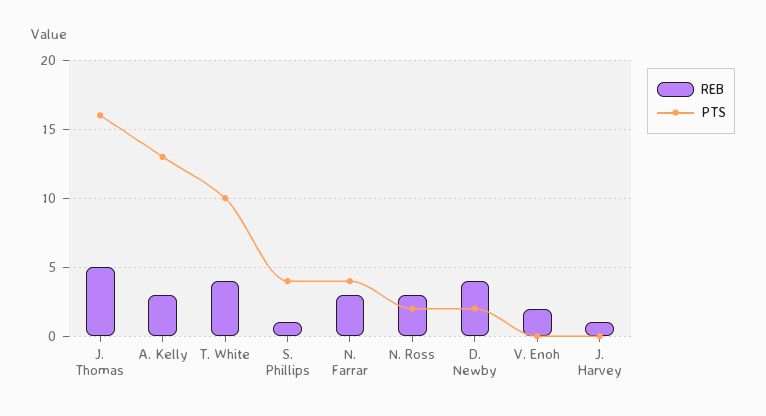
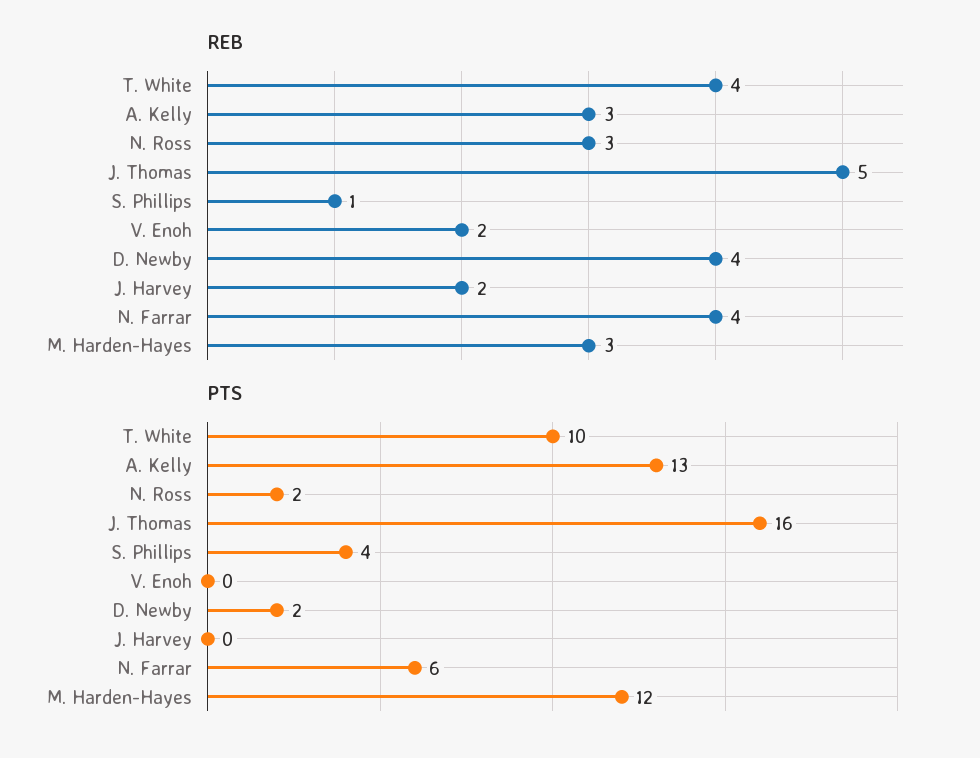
  {
    "REB": {
      "J. Thomas": 5,
      "A. Kelly": 3,
      "T. White": 4,
      "S. Phillips": 1,
-     "N. Farrar": 3,
+     "N. Farrar": 4,
      "N. Ross": 3,
      "D. Newby": 4,
      "V. Enoh": 2,
-     "J. Harvey": 1
+     "J. Harvey": 2,
+     "M. Harden-Hayes": 3
    },
    "PTS": {
      "J. Thomas": 16,
      "A. Kelly": 13,
      "T. White": 10,
      "S. Phillips": 4,
-     "N. Farrar": 4,
+     "N. Farrar": 6,
      "N. Ross": 2,
      "D. Newby": 2,
      "V. Enoh": 0,
-     "J. Harvey": 0
+     "J. Harvey": 0,
+     "M. Harden-Hayes": 12
    }
  }

